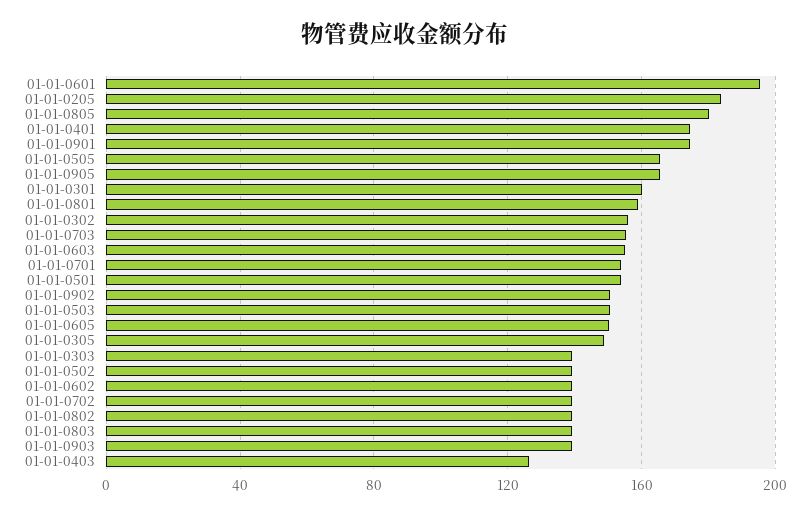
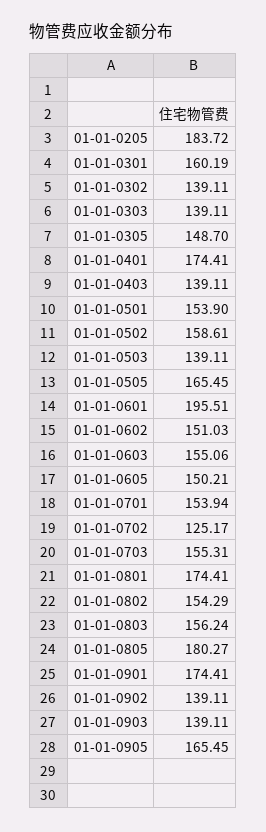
  {
    "01-01-0601": 195.51,
    "01-01-0205": 183.72,
    "01-01-0805": 180.27,
    "01-01-0401": 174.41,
    "01-01-0901": 174.41,
    "01-01-0505": 165.45,
    "01-01-0905": 165.45,
    "01-01-0301": 160.19,
-   "01-01-0801": 160,
+   "01-01-0801": 174.41,
-   "01-01-0302": 155,
+   "01-01-0302": 139.11,
    "01-01-0703": 155.31,
    "01-01-0603": 155.06,
    "01-01-0701": 153.94,
    "01-01-0501": 153.9,
-   "01-01-0902": 150,
+   "01-01-0902": 139.11,
-   "01-01-0503": 150,
+   "01-01-0503": 139.11,
    "01-01-0605": 150.21,
    "01-01-0305": 148.7,
    "01-01-0303": 139.11,
-   "01-01-0502": 140,
+   "01-01-0502": 158.61,
-   "01-01-0602": 140,
+   "01-01-0602": 151.03,
-   "01-01-0702": 140,
+   "01-01-0702": 125.17,
-   "01-01-0802": 140,
+   "01-01-0802": 154.29,
-   "01-01-0803": 140,
+   "01-01-0803": 156.24,
    "01-01-0903": 139.11,
-   "01-01-0403": 125
+   "01-01-0403": 139.11
  }

